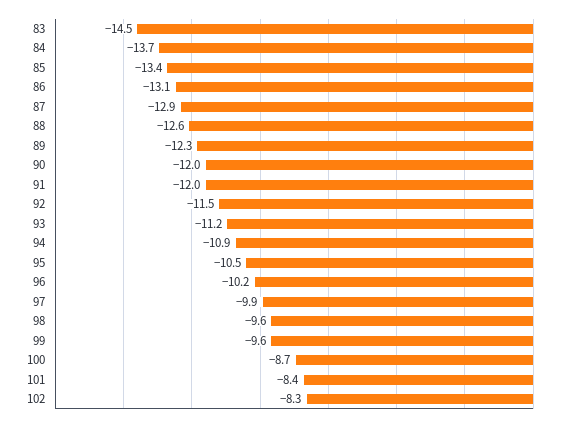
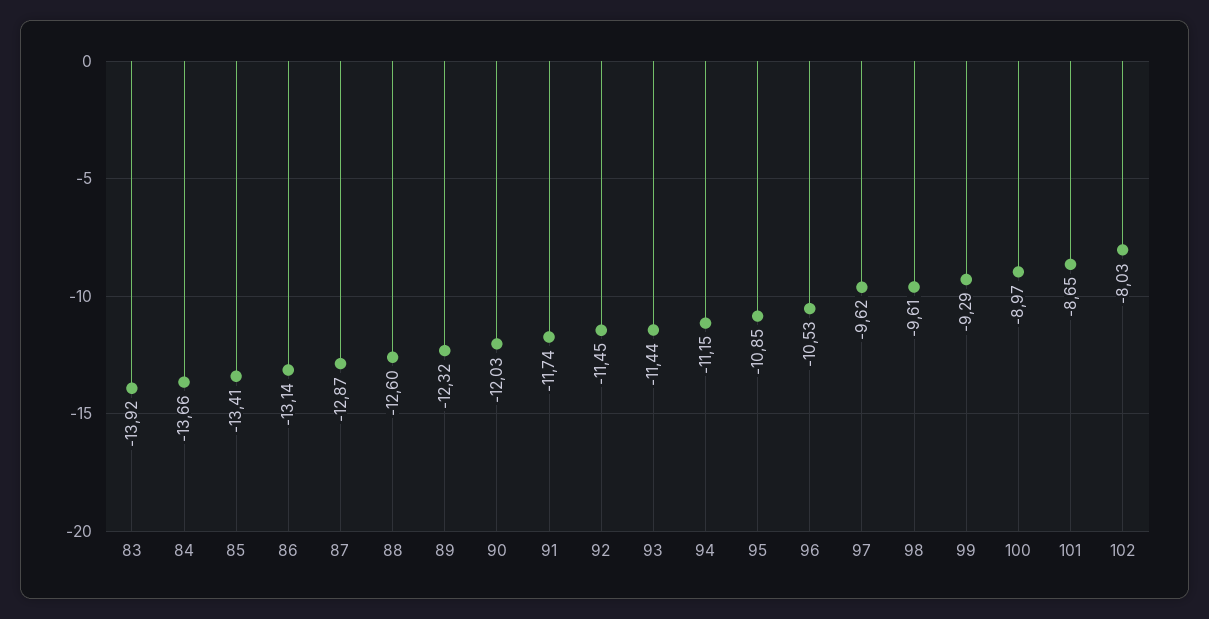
  {
-   "83": -14.5,
+   "83": -13.92,
    "84": -13.66,
    "85": -13.41,
    "86": -13.14,
    "87": -12.87,
    "88": -12.6,
    "89": -12.32,
    "90": -12.03,
-   "91": -12,
+   "91": -11.74,
    "92": -11.45,
-   "93": -11.2,
+   "93": -11.44,
-   "94": -10.9,
+   "94": -11.15,
-   "95": -10.5,
+   "95": -10.85,
-   "96": -10.2,
+   "96": -10.53,
-   "97": -9.9,
+   "97": -9.62,
    "98": -9.61,
-   "99": -9.6,
+   "99": -9.29,
-   "100": -8.7,
+   "100": -8.97,
-   "101": -8.4,
+   "101": -8.65,
-   "102": -8.3
+   "102": -8.03
  }

